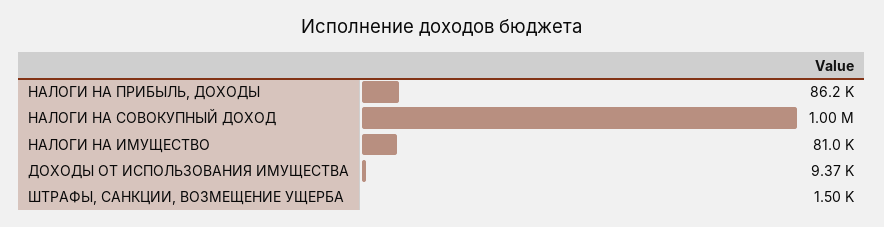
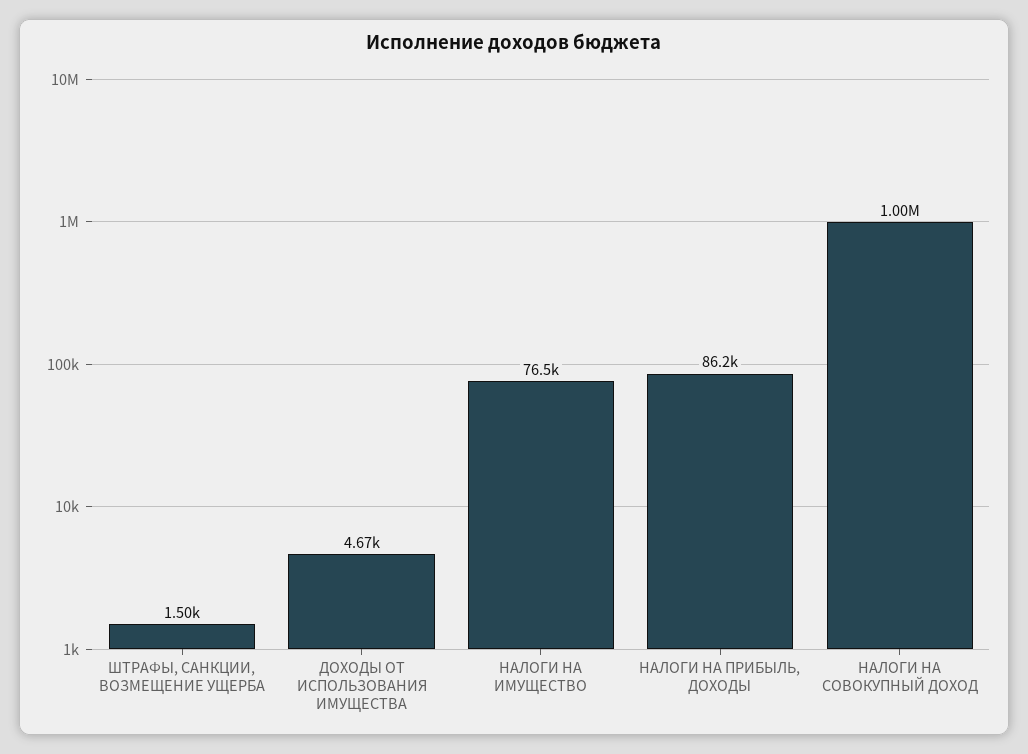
  {
    "НАЛОГИ НА ПРИБЫЛЬ, ДОХОДЫ": 86200,
    "НАЛОГИ НА СОВОКУПНЫЙ ДОХОД": 1000000,
-   "НАЛОГИ НА ИМУЩЕСТВО": 81000,
+   "НАЛОГИ НА ИМУЩЕСТВО": 76500,
-   "ДОХОДЫ ОТ ИСПОЛЬЗОВАНИЯ ИМУЩЕСТВА": 9370,
+   "ДОХОДЫ ОТ ИСПОЛЬЗОВАНИЯ ИМУЩЕСТВА": 4670,
    "ШТРАФЫ, САНКЦИИ, ВОЗМЕЩЕНИЕ УЩЕРБА": 1500
  }

